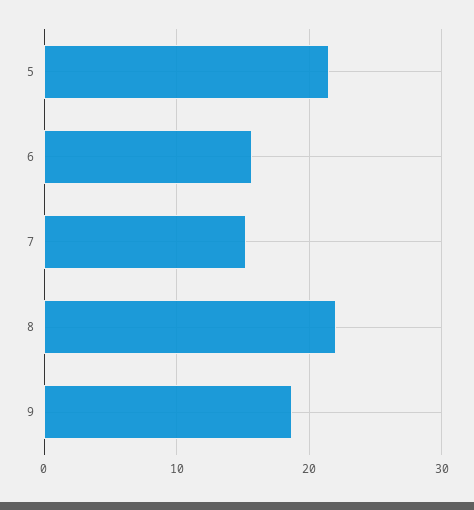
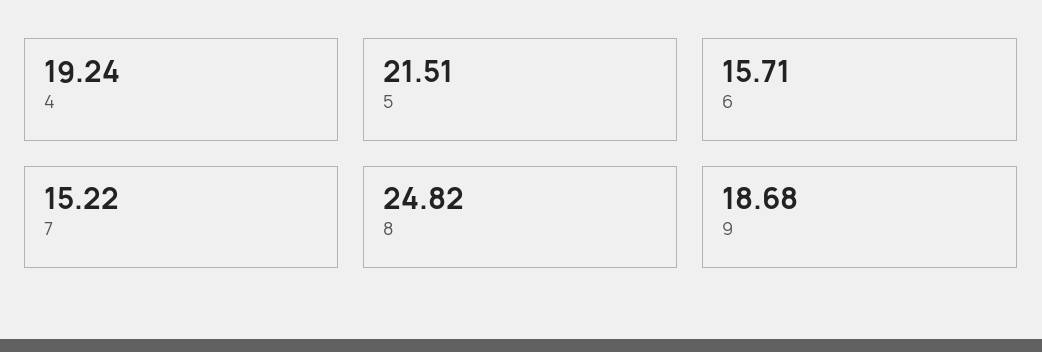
  {
    "5": 21.51,
    "6": 15.71,
    "7": 15.22,
-   "8": 22,
+   "8": 24.82,
-   "9": 18.68
+   "9": 18.68,
+   "4": 19.24
  }

